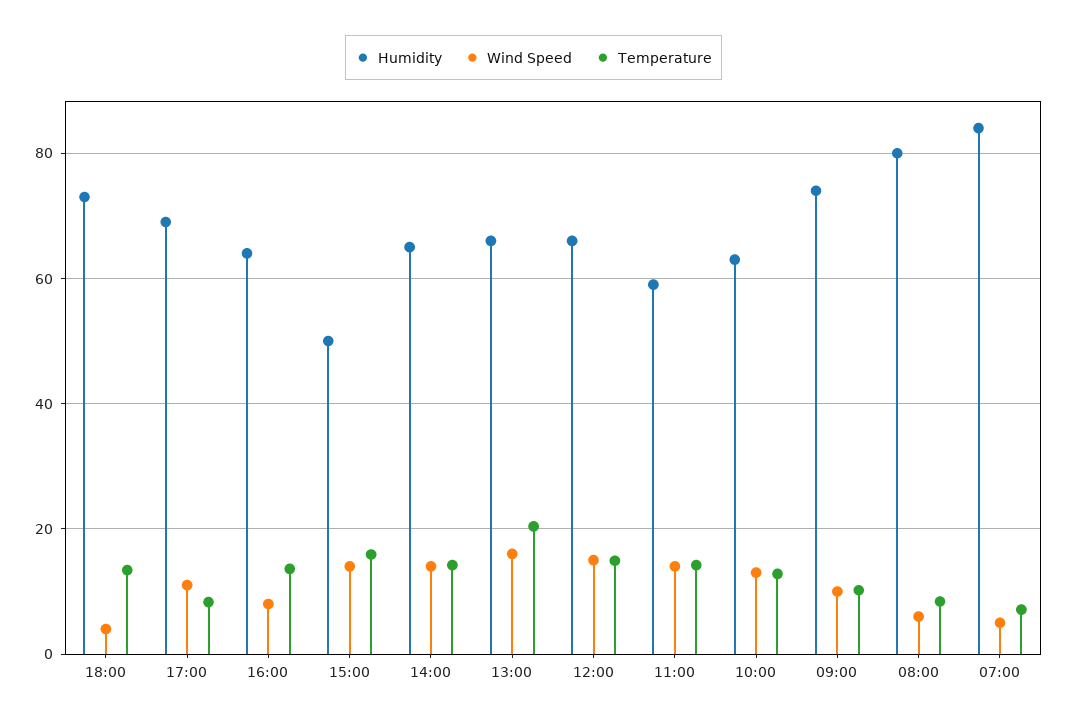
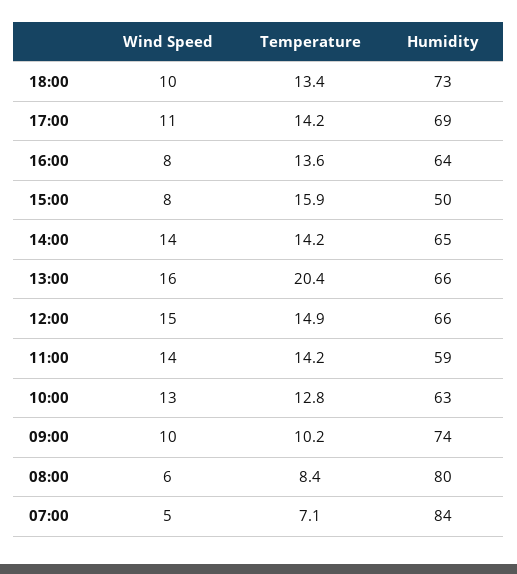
  {
    "Humidity": {
      "18:00": 73,
      "17:00": 69,
      "16:00": 64,
      "15:00": 50,
      "14:00": 65,
      "13:00": 66,
      "12:00": 66,
      "11:00": 59,
      "10:00": 63,
      "09:00": 74,
      "08:00": 80,
      "07:00": 84
    },
    "Wind Speed": {
-     "18:00": 4,
+     "18:00": 10,
      "17:00": 11,
      "16:00": 8,
-     "15:00": 14,
+     "15:00": 8,
      "14:00": 14,
      "13:00": 16,
      "12:00": 15,
      "11:00": 14,
      "10:00": 13,
      "09:00": 10,
      "08:00": 6,
      "07:00": 5
    },
    "Temperature": {
      "18:00": 13.4,
-     "17:00": 8,
+     "17:00": 14.2,
      "16:00": 13.6,
      "15:00": 15.9,
      "14:00": 14.2,
      "13:00": 20.4,
      "12:00": 14.9,
      "11:00": 14.2,
      "10:00": 12.8,
      "09:00": 10.2,
      "08:00": 8.4,
      "07:00": 7.1
    }
  }

